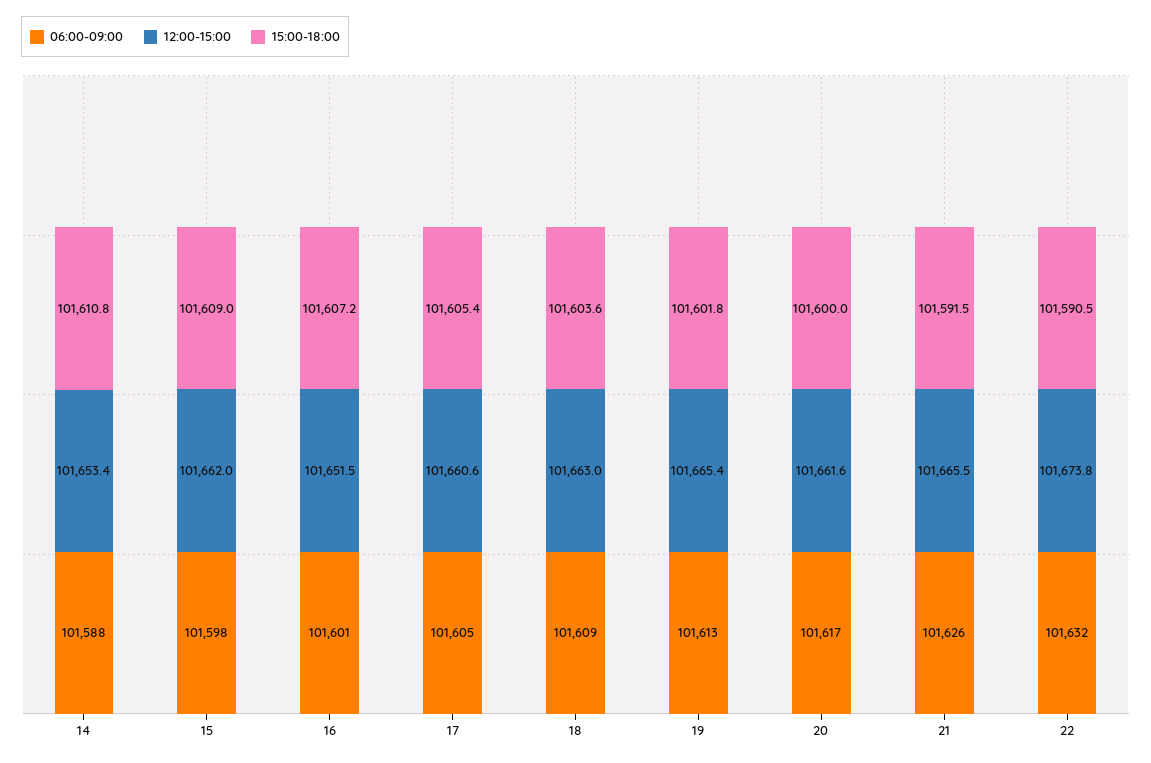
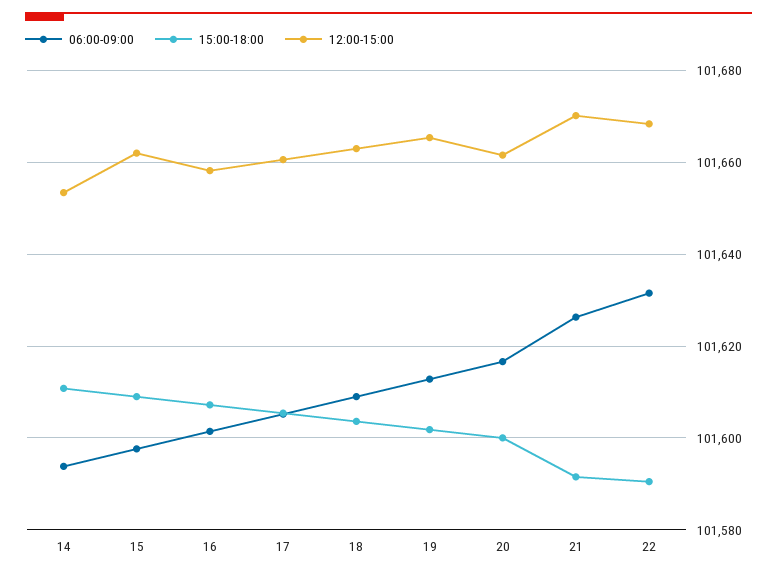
  {
    "06:00-09:00": {
-     "14": 101588,
+     "14": 101594,
      "15": 101598,
      "16": 101601,
      "17": 101605,
      "18": 101609,
      "19": 101613,
      "20": 101617,
      "21": 101626,
      "22": 101632
    },
    "12:00-15:00": {
      "14": 101653.4,
      "15": 101662,
-     "16": 101651.5,
+     "16": 101658,
      "17": 101660.6,
      "18": 101663,
      "19": 101665.4,
      "20": 101661.6,
-     "21": 101665.5,
+     "21": 101670,
-     "22": 101673.8
+     "22": 101668
    },
    "15:00-18:00": {
      "14": 101610.8,
      "15": 101609,
      "16": 101607.2,
      "17": 101605.4,
      "18": 101603.6,
      "19": 101601.8,
      "20": 101600,
      "21": 101591.5,
      "22": 101590.5
    }
  }

